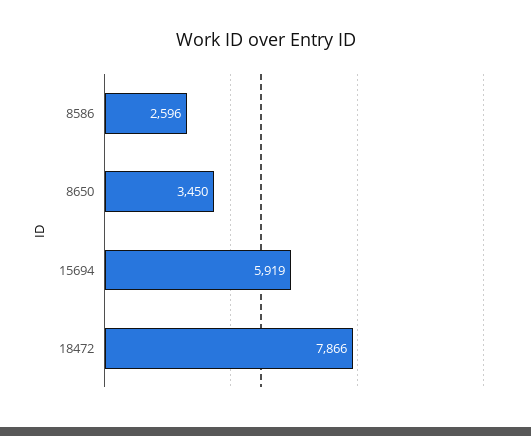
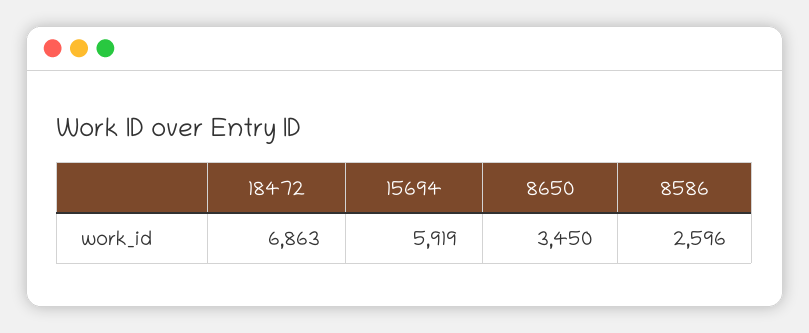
  {
    "8586": 2596,
    "8650": 3450,
    "15694": 5919,
-   "18472": 7866
+   "18472": 6863
  }

